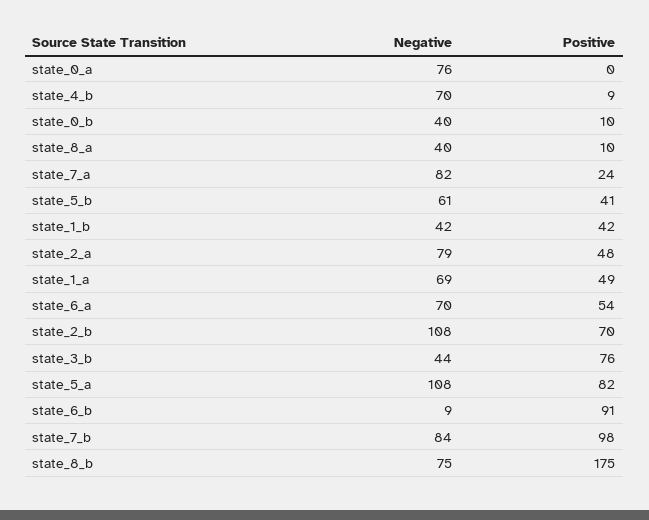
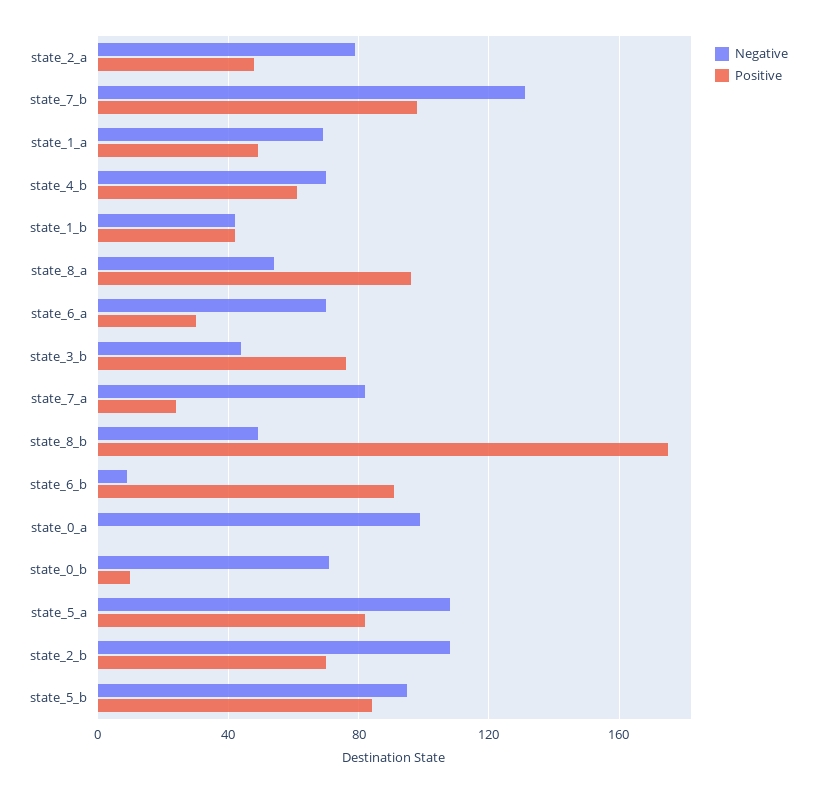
  {
    "Negative": {
-     "state_0_a": 76,
+     "state_0_a": 100,
      "state_4_b": 70,
-     "state_0_b": 40,
+     "state_0_b": 70,
-     "state_8_a": 40,
+     "state_8_a": 55,
      "state_7_a": 82,
-     "state_5_b": 61,
+     "state_5_b": 95,
      "state_1_b": 42,
      "state_2_a": 79,
      "state_1_a": 69,
      "state_6_a": 70,
      "state_2_b": 108,
      "state_3_b": 44,
      "state_5_a": 108,
      "state_6_b": 9,
-     "state_7_b": 84,
+     "state_7_b": 130,
-     "state_8_b": 75
+     "state_8_b": 50
    },
    "Positive": {
      "state_0_a": 0,
-     "state_4_b": 9,
+     "state_4_b": 60,
      "state_0_b": 10,
-     "state_8_a": 10,
+     "state_8_a": 95,
      "state_7_a": 24,
-     "state_5_b": 41,
+     "state_5_b": 85,
      "state_1_b": 42,
      "state_2_a": 48,
      "state_1_a": 49,
-     "state_6_a": 54,
+     "state_6_a": 30,
      "state_2_b": 70,
      "state_3_b": 76,
      "state_5_a": 82,
      "state_6_b": 91,
      "state_7_b": 98,
      "state_8_b": 175
    }
  }

